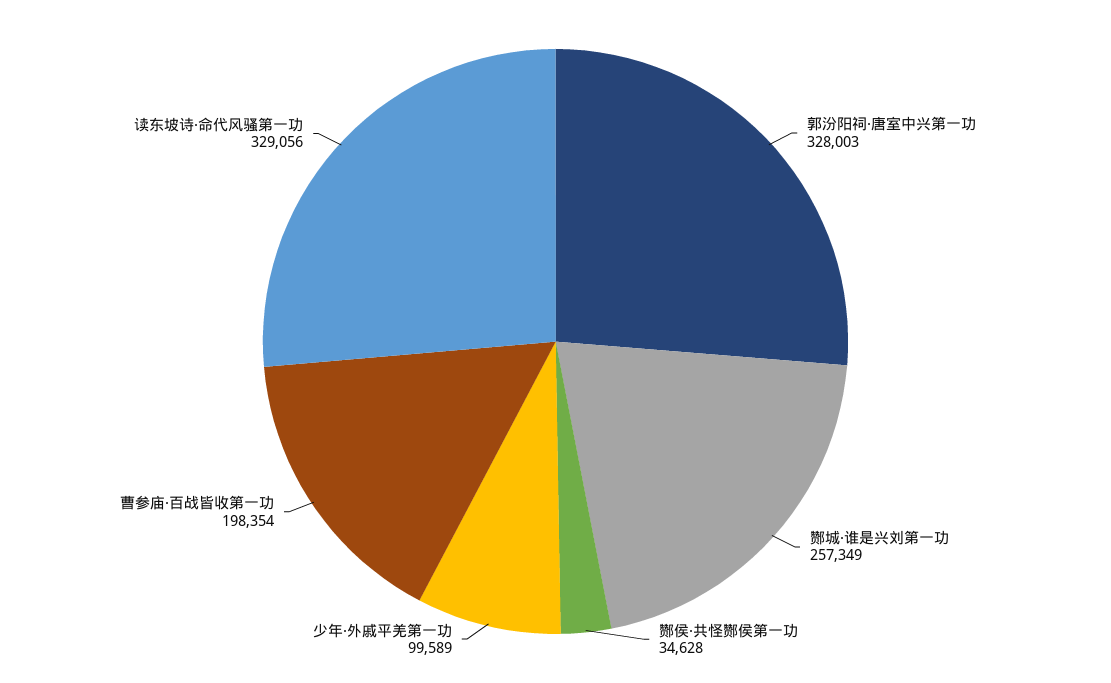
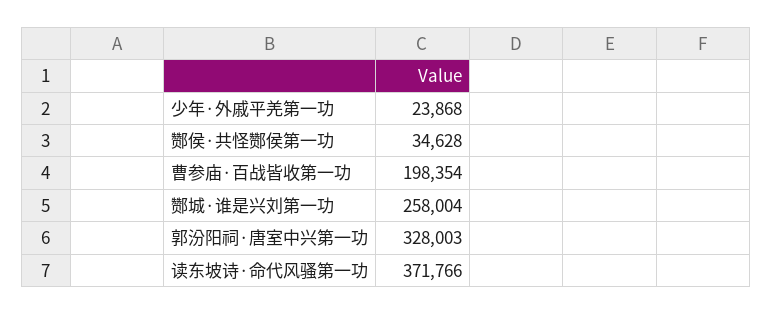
  {
    "郭汾阳祠·唐室中兴第一功": 328003,
-   "酂城·谁是兴刘第一功": 257349,
+   "酂城·谁是兴刘第一功": 258004,
    "酂侯·共怪酂侯第一功": 34628,
-   "少年·外戚平羌第一功": 99589,
+   "少年·外戚平羌第一功": 23868,
    "曹参庙·百战皆收第一功": 198354,
-   "读东坡诗·命代风骚第一功": 329056
+   "读东坡诗·命代风骚第一功": 371766
  }

